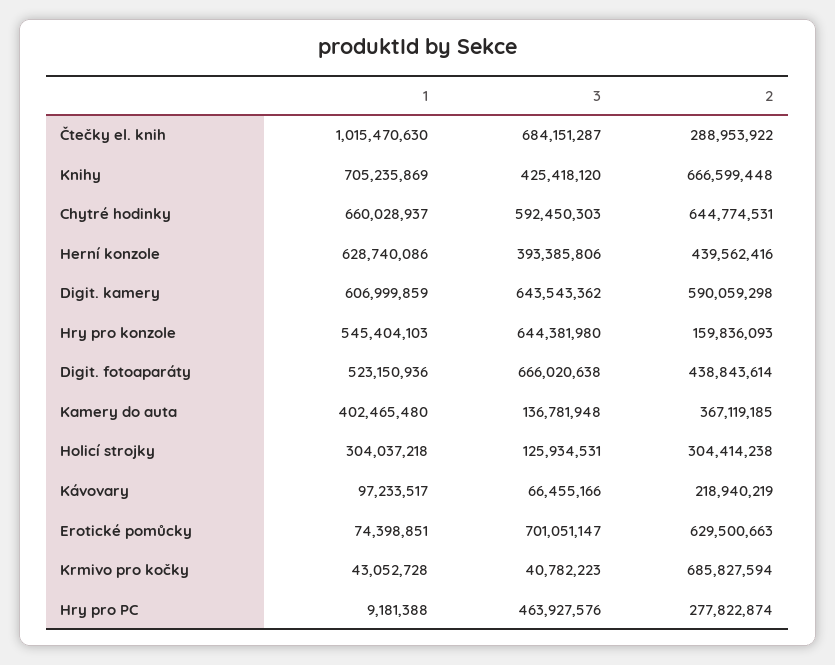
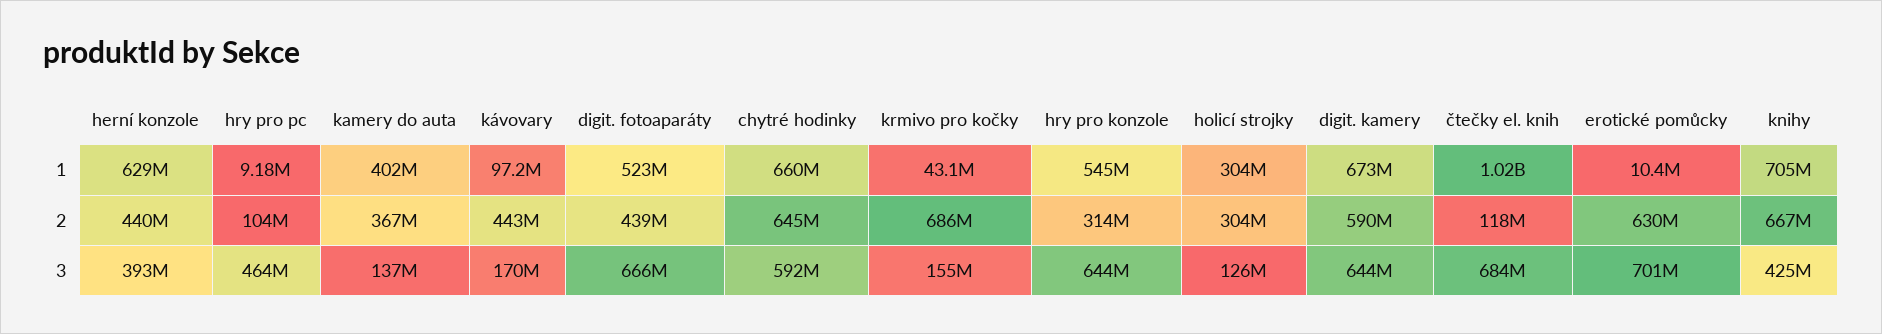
  {
    "1": {
      "Čtečky el. knih": 1015470630,
      "Knihy": 705235869,
      "Chytré hodinky": 660028937,
      "Herní konzole": 628740086,
-     "Digit. kamery": 606999859,
+     "Digit. kamery": 673000000,
      "Hry pro konzole": 545404103,
      "Digit. fotoaparáty": 523150936,
      "Kamery do auta": 402465480,
      "Holicí strojky": 304037218,
      "Kávovary": 97233517,
-     "Erotické pomůcky": 74398851,
+     "Erotické pomůcky": 10400000,
      "Krmivo pro kočky": 43052728,
      "Hry pro PC": 9181388
    },
    "3": {
      "Čtečky el. knih": 684151287,
      "Knihy": 425418120,
      "Chytré hodinky": 592450303,
      "Herní konzole": 393385806,
      "Digit. kamery": 643543362,
      "Hry pro konzole": 644381980,
      "Digit. fotoaparáty": 666020638,
      "Kamery do auta": 136781948,
      "Holicí strojky": 125934531,
-     "Kávovary": 66455166,
+     "Kávovary": 170000000,
      "Erotické pomůcky": 701051147,
-     "Krmivo pro kočky": 40782223,
+     "Krmivo pro kočky": 155000000,
      "Hry pro PC": 463927576
    },
    "2": {
-     "Čtečky el. knih": 288953922,
+     "Čtečky el. knih": 118000000,
      "Knihy": 666599448,
      "Chytré hodinky": 644774531,
      "Herní konzole": 439562416,
      "Digit. kamery": 590059298,
-     "Hry pro konzole": 159836093,
+     "Hry pro konzole": 314000000,
      "Digit. fotoaparáty": 438843614,
      "Kamery do auta": 367119185,
      "Holicí strojky": 304414238,
-     "Kávovary": 218940219,
+     "Kávovary": 443000000,
      "Erotické pomůcky": 629500663,
      "Krmivo pro kočky": 685827594,
-     "Hry pro PC": 277822874
+     "Hry pro PC": 104000000
    }
  }

